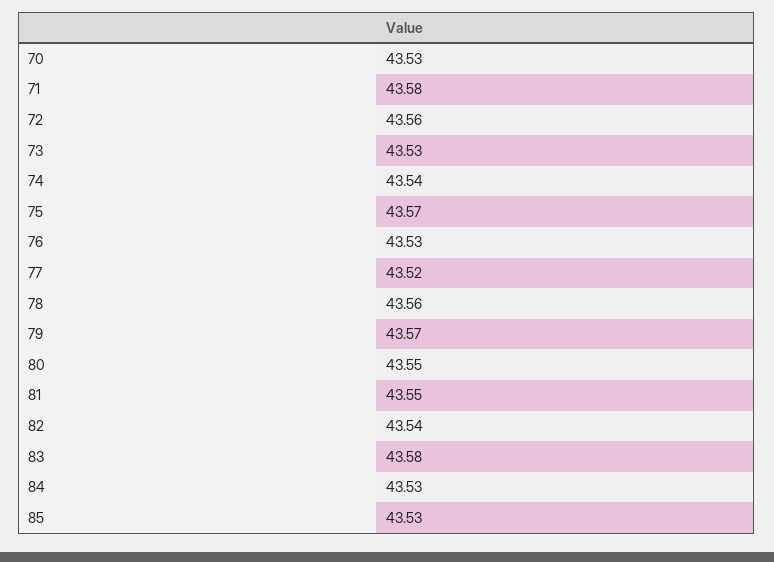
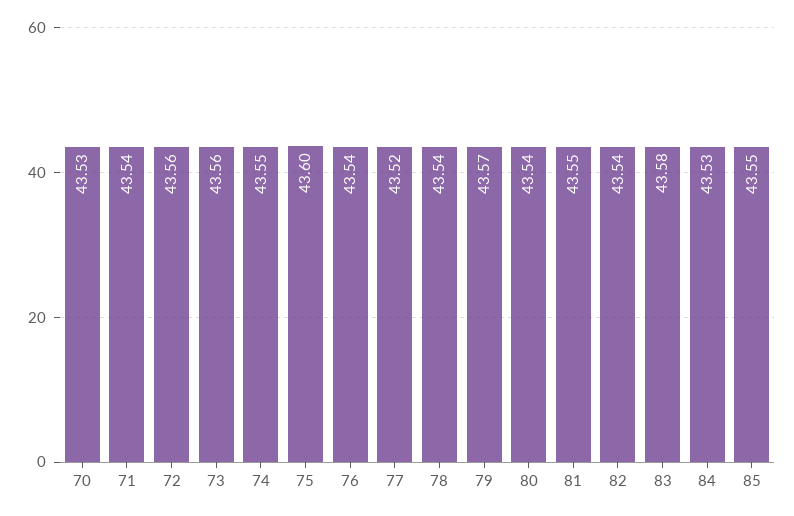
  {
    "70": 43.53,
-   "71": 43.58,
+   "71": 43.54,
    "72": 43.56,
-   "73": 43.53,
+   "73": 43.56,
-   "74": 43.54,
+   "74": 43.55,
-   "75": 43.57,
+   "75": 43.6,
-   "76": 43.53,
+   "76": 43.54,
    "77": 43.52,
-   "78": 43.56,
+   "78": 43.54,
    "79": 43.57,
-   "80": 43.55,
+   "80": 43.54,
    "81": 43.55,
    "82": 43.54,
    "83": 43.58,
    "84": 43.53,
-   "85": 43.53
+   "85": 43.55
  }

